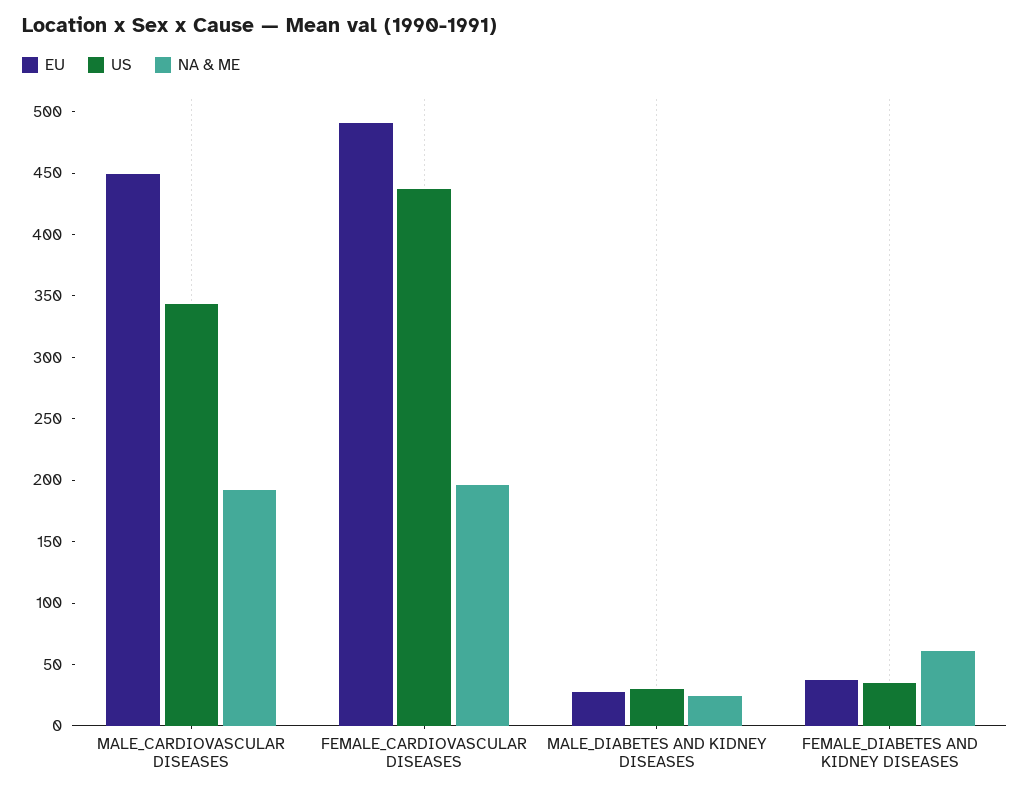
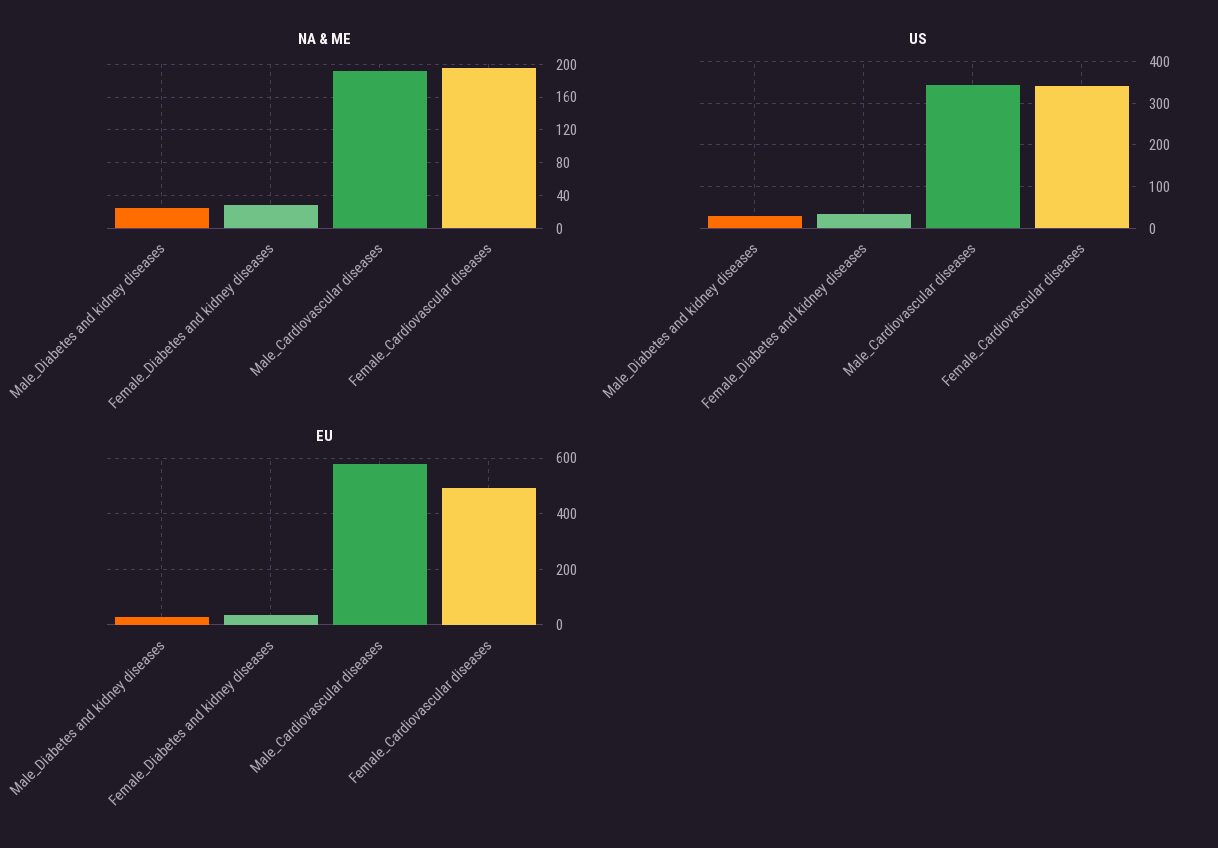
  {
    "EU": {
-     "MALE_CARDIOVASCULAR DISEASES": 450,
+     "MALE_CARDIOVASCULAR DISEASES": 575,
      "FEMALE_CARDIOVASCULAR DISEASES": 490,
      "MALE_DIABETES AND KIDNEY DISEASES": 30,
      "FEMALE_DIABETES AND KIDNEY DISEASES": 40
    },
    "US": {
      "MALE_CARDIOVASCULAR DISEASES": 340,
-     "FEMALE_CARDIOVASCULAR DISEASES": 440,
+     "FEMALE_CARDIOVASCULAR DISEASES": 340,
      "MALE_DIABETES AND KIDNEY DISEASES": 30,
      "FEMALE_DIABETES AND KIDNEY DISEASES": 30
    },
    "NA & ME": {
      "MALE_CARDIOVASCULAR DISEASES": 190,
      "FEMALE_CARDIOVASCULAR DISEASES": 200,
      "MALE_DIABETES AND KIDNEY DISEASES": 20,
-     "FEMALE_DIABETES AND KIDNEY DISEASES": 60
+     "FEMALE_DIABETES AND KIDNEY DISEASES": 30
    }
  }

